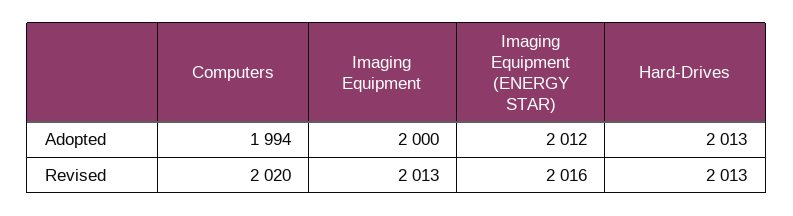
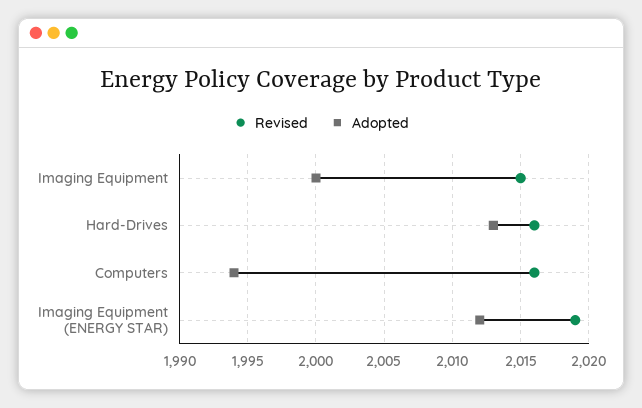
  {
    "Adopted": {
      "Computers": 1994,
      "Imaging Equipment": 2000,
      "Imaging Equipment (ENERGY STAR)": 2012,
      "Hard-Drives": 2013
    },
    "Revised": {
-     "Computers": 2020,
+     "Computers": 2016,
-     "Imaging Equipment": 2013,
+     "Imaging Equipment": 2015,
-     "Imaging Equipment (ENERGY STAR)": 2016,
+     "Imaging Equipment (ENERGY STAR)": 2019,
-     "Hard-Drives": 2013
+     "Hard-Drives": 2016
    }
  }

